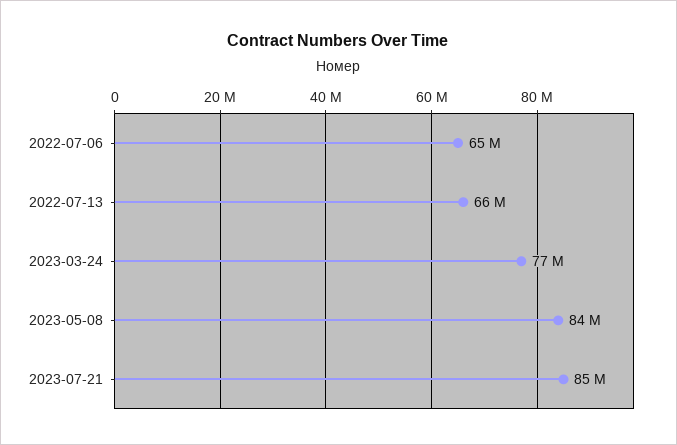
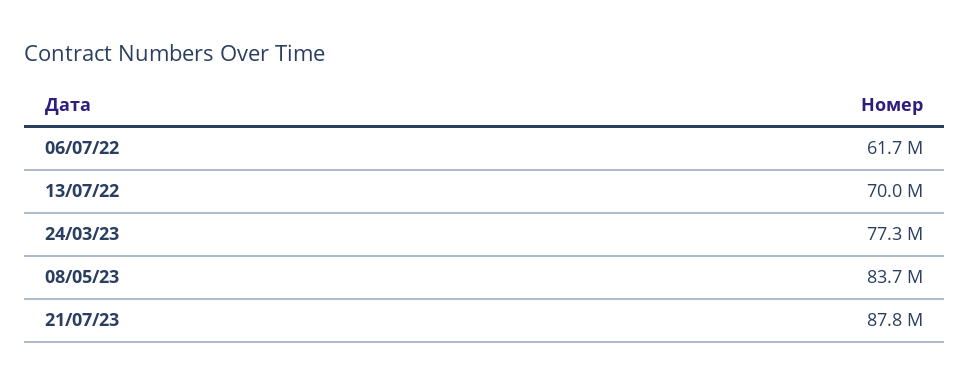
  {
-   "2022-07-06": 65000000,
+   "2022-07-06": 61700000,
-   "2022-07-13": 66000000,
+   "2022-07-13": 70000000,
    "2023-03-24": 77300000,
    "2023-05-08": 83700000,
-   "2023-07-21": 85000000
+   "2023-07-21": 87800000
  }

